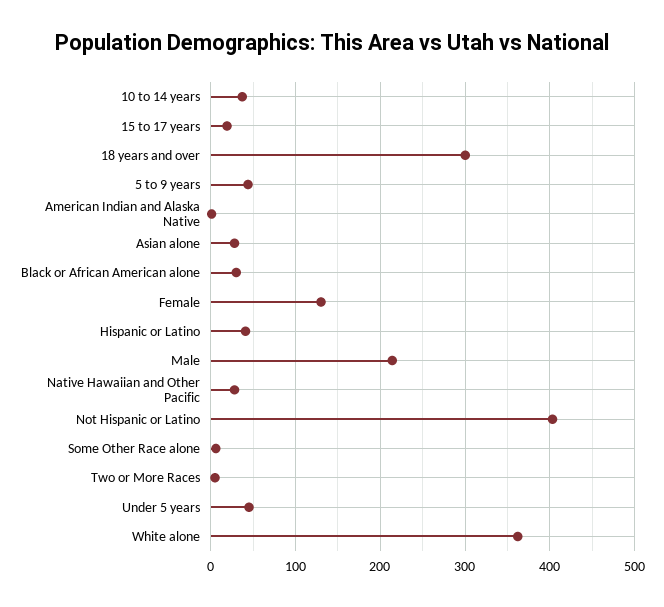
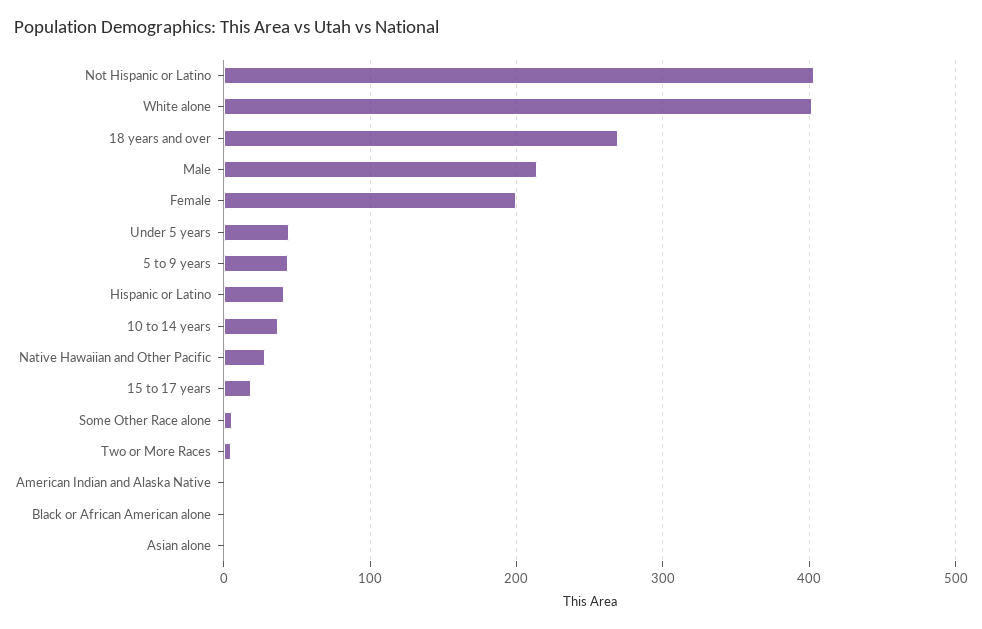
  {
    "10 to 14 years": 40,
    "15 to 17 years": 20,
-   "18 years and over": 300,
+   "18 years and over": 270,
    "5 to 9 years": 40,
    "American Indian and Alaska Native": 0,
-   "Asian alone": 30,
+   "Asian alone": 0,
-   "Black or African American alone": 30,
+   "Black or African American alone": 0,
-   "Female": 130,
+   "Female": 200,
    "Hispanic or Latino": 40,
    "Male": 210,
    "Native Hawaiian and Other Pacific": 30,
    "Not Hispanic or Latino": 400,
    "Some Other Race alone": 10,
    "Two or More Races": 10,
    "Under 5 years": 50,
-   "White alone": 360
+   "White alone": 400
  }

